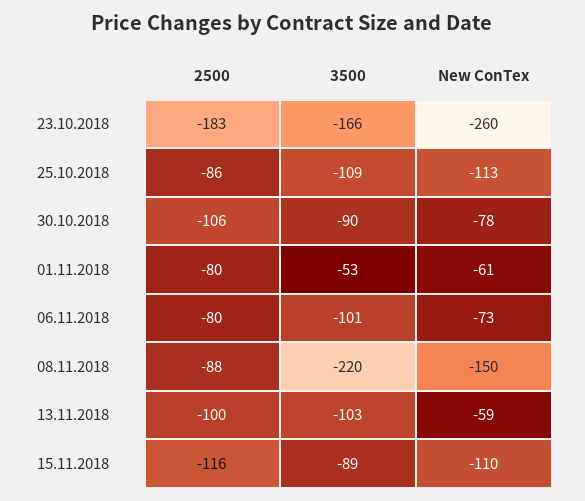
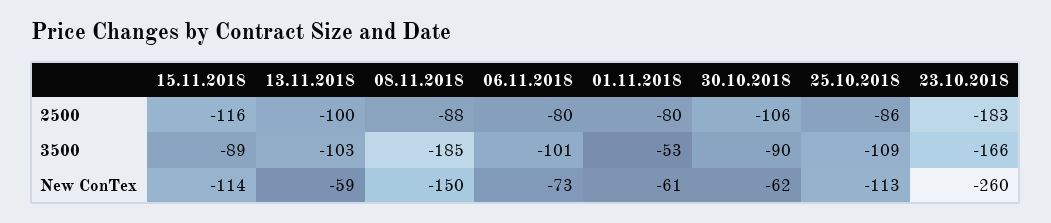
  {
    "2500": {
      "23.10.2018": -183,
      "25.10.2018": -86,
      "30.10.2018": -106,
      "01.11.2018": -80,
      "06.11.2018": -80,
      "08.11.2018": -88,
      "13.11.2018": -100,
      "15.11.2018": -116
    },
    "3500": {
      "23.10.2018": -166,
      "25.10.2018": -109,
      "30.10.2018": -90,
      "01.11.2018": -53,
      "06.11.2018": -101,
-     "08.11.2018": -220,
+     "08.11.2018": -185,
      "13.11.2018": -103,
      "15.11.2018": -89
    },
    "New ConTex": {
      "23.10.2018": -260,
      "25.10.2018": -113,
-     "30.10.2018": -78,
+     "30.10.2018": -62,
      "01.11.2018": -61,
      "06.11.2018": -73,
      "08.11.2018": -150,
      "13.11.2018": -59,
-     "15.11.2018": -110
+     "15.11.2018": -114
    }
  }

